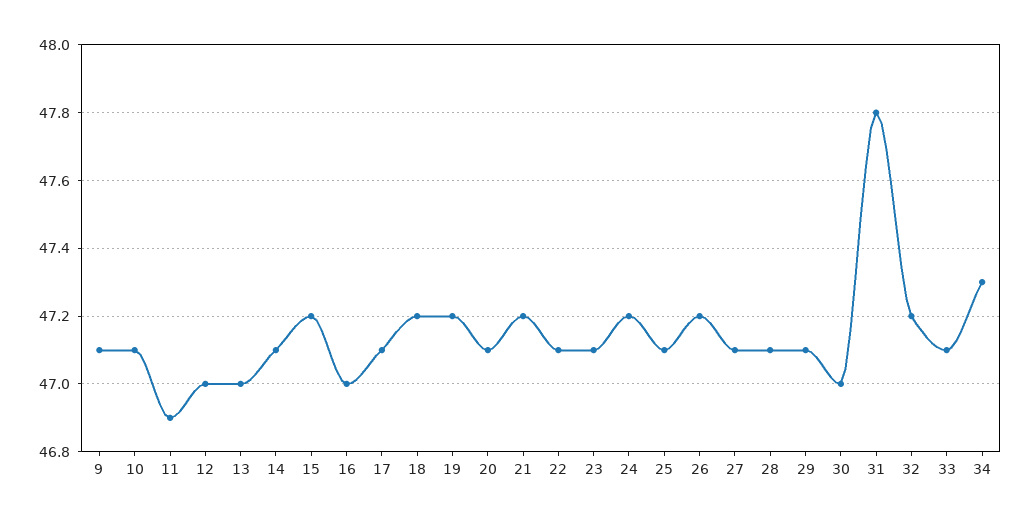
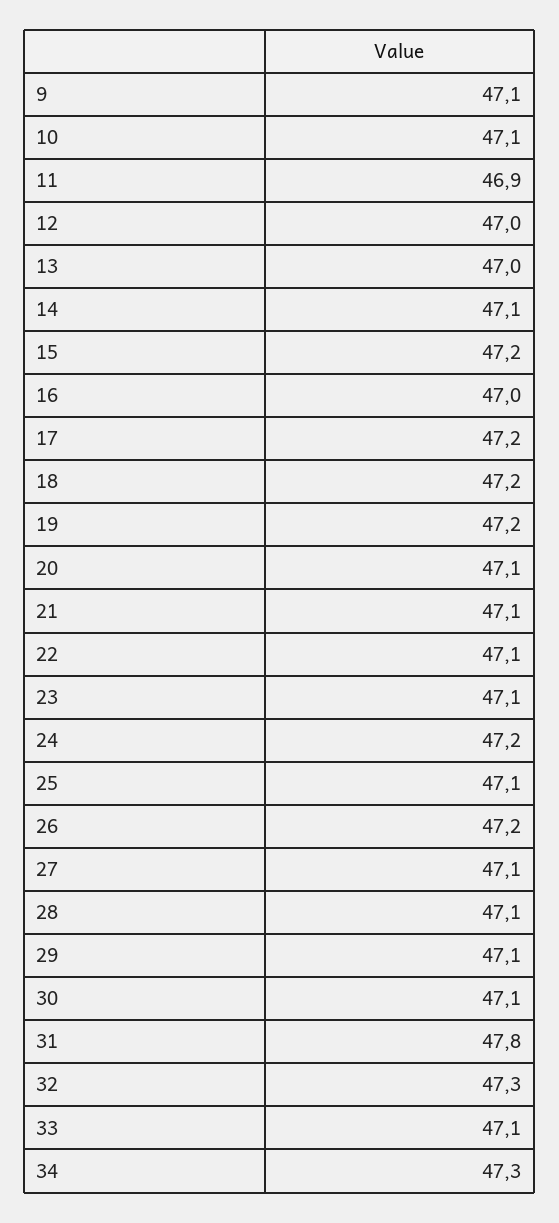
  {
    "9": 47.1,
    "10": 47.1,
    "11": 46.9,
    "12": 47,
    "13": 47,
    "14": 47.1,
    "15": 47.2,
    "16": 47,
-   "17": 47.1,
+   "17": 47.2,
    "18": 47.2,
    "19": 47.2,
    "20": 47.1,
-   "21": 47.2,
+   "21": 47.1,
    "22": 47.1,
    "23": 47.1,
    "24": 47.2,
    "25": 47.1,
    "26": 47.2,
    "27": 47.1,
    "28": 47.1,
    "29": 47.1,
-   "30": 47,
+   "30": 47.1,
    "31": 47.8,
-   "32": 47.2,
+   "32": 47.3,
    "33": 47.1,
    "34": 47.3
  }

